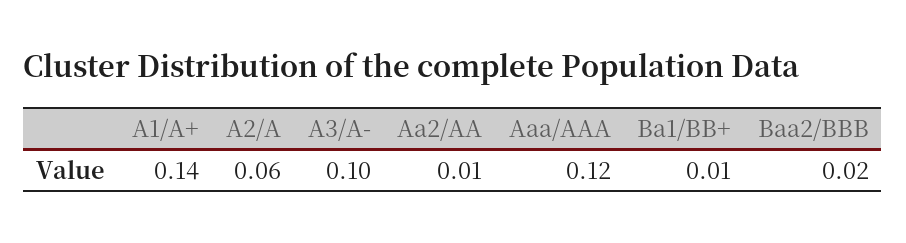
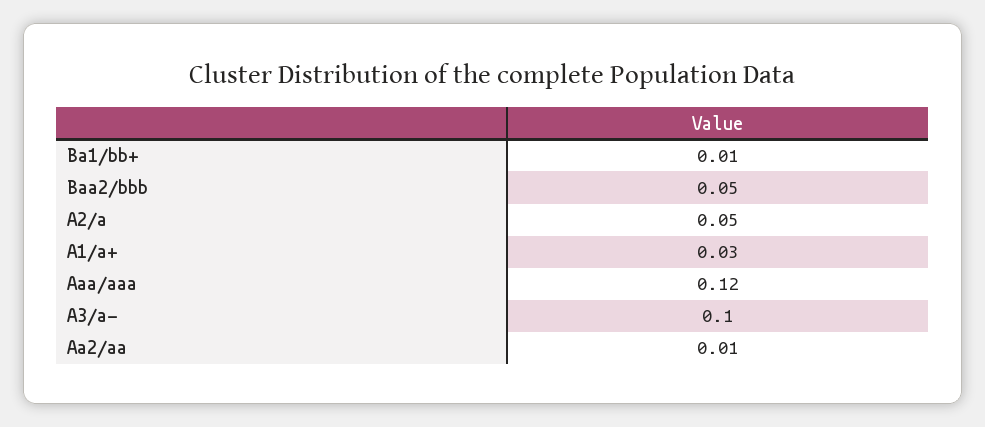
  {
-   "A1/A+": 0.14,
+   "A1/A+": 0.03,
-   "A2/A": 0.06,
+   "A2/A": 0.05,
    "A3/A-": 0.1,
    "Aa2/AA": 0.01,
    "Aaa/AAA": 0.12,
    "Ba1/BB+": 0.01,
-   "Baa2/BBB": 0.02
+   "Baa2/BBB": 0.05
  }

